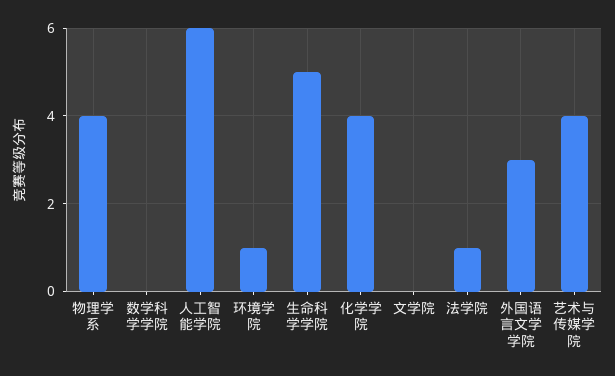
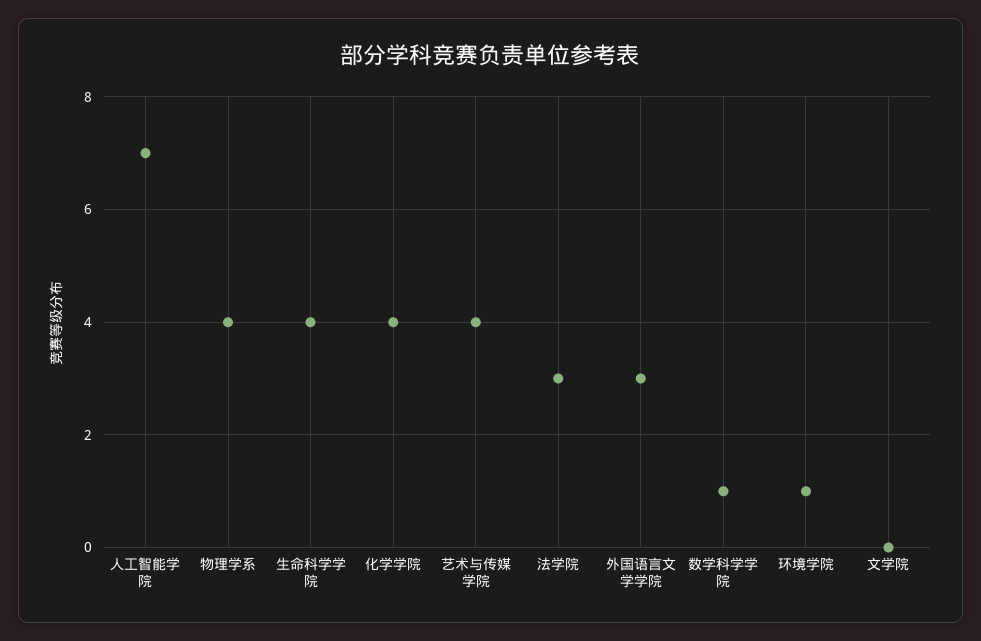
  {
    "物理学系": 4,
-   "数学科学学院": 0,
+   "数学科学学院": 1,
-   "人工智能学院": 6,
+   "人工智能学院": 7,
    "环境学院": 1,
-   "生命科学学院": 5,
+   "生命科学学院": 4,
    "化学学院": 4,
    "文学院": 0,
-   "法学院": 1,
+   "法学院": 3,
    "外国语言文学学院": 3,
    "艺术与传媒学院": 4
  }

